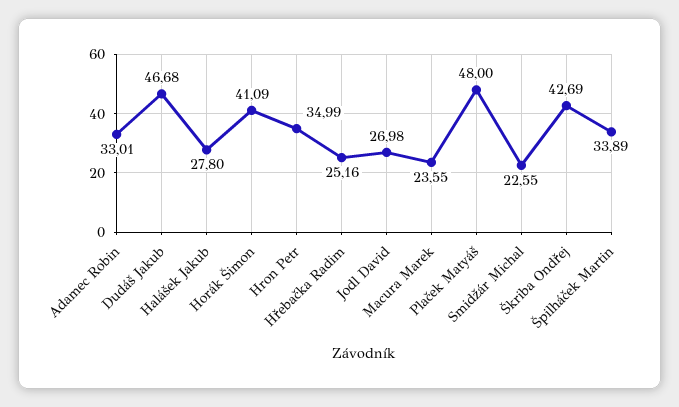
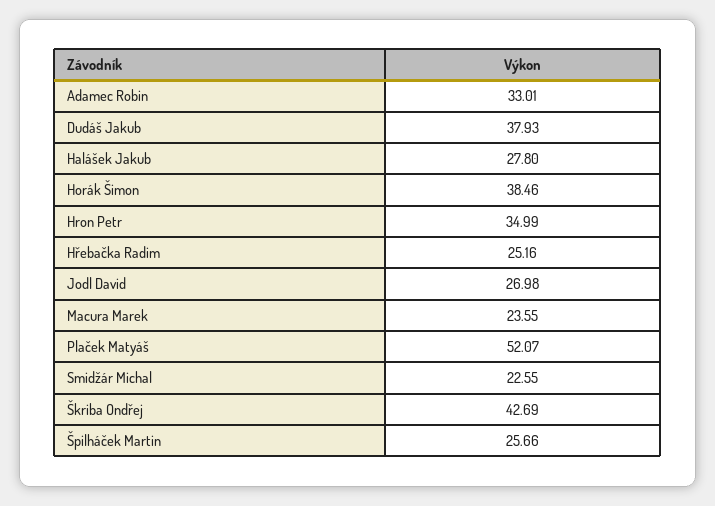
  {
    "Adamec Robin": 33.01,
-   "Dudáš Jakub": 46.68,
+   "Dudáš Jakub": 37.93,
    "Halášek Jakub": 27.8,
-   "Horák Šimon": 41.09,
+   "Horák Šimon": 38.46,
    "Hron Petr": 34.99,
    "Hřebačka Radim": 25.16,
    "Jodl David": 26.98,
    "Macura Marek": 23.55,
-   "Plaček Matyáš": 48,
+   "Plaček Matyáš": 52.07,
    "Smidžár Michal": 22.55,
    "Škriba Ondřej": 42.69,
-   "Špilháček Martin": 33.89
+   "Špilháček Martin": 25.66
  }

